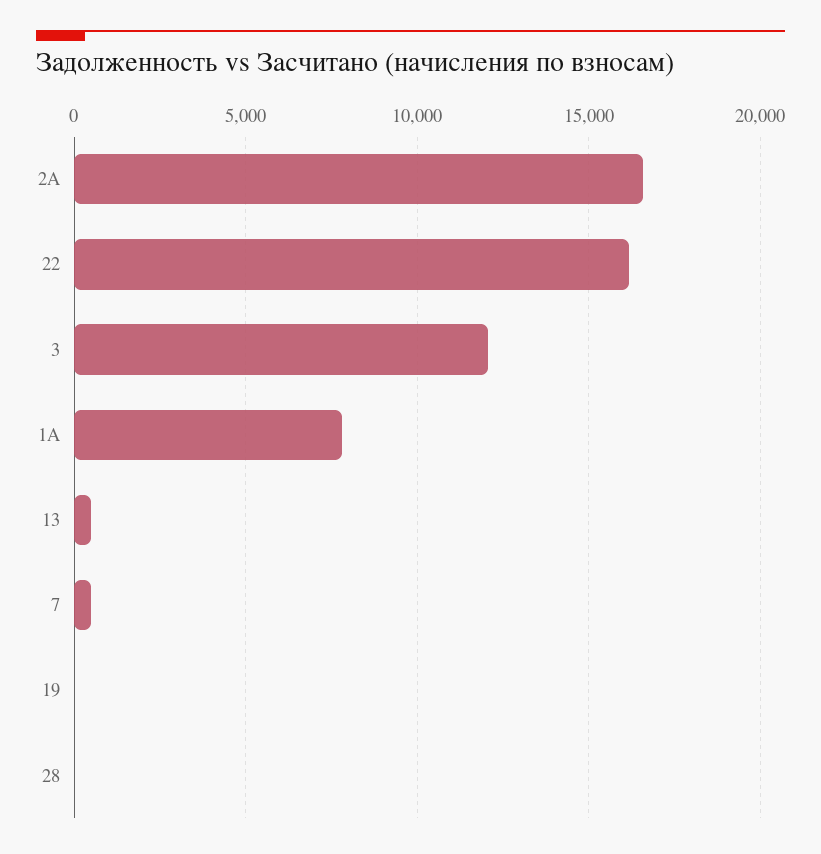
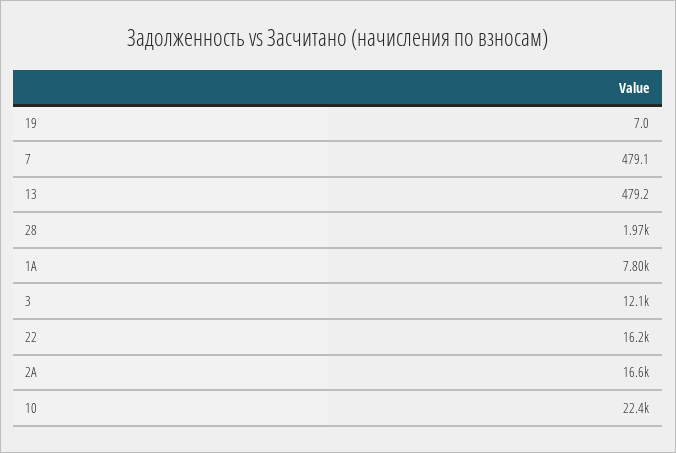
  {
    "2А": 16600,
    "22": 16200,
    "3": 12100,
    "1А": 7800,
    "13": 479.2,
    "7": 479.1,
    "19": 7,
-   "28": 0
+   "28": 1970,
+   "10": 22400
  }

